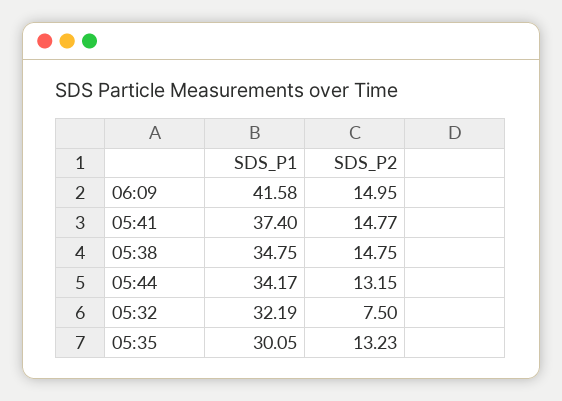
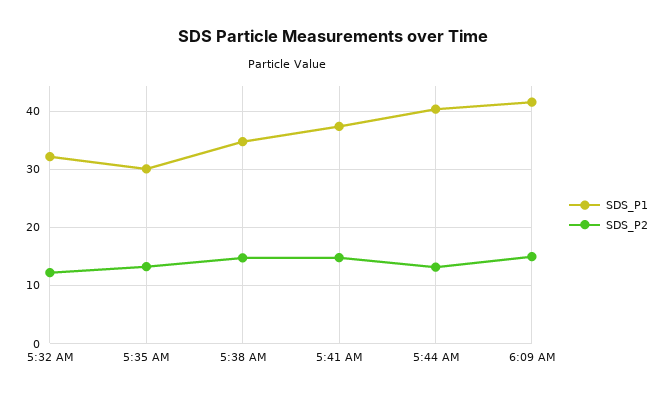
  {
    "SDS_P1": {
      "06:09": 41.58,
      "05:41": 37.4,
      "05:38": 34.75,
-     "05:44": 34.17,
+     "05:44": 40,
      "05:32": 32.19,
      "05:35": 30.05
    },
    "SDS_P2": {
      "06:09": 14.95,
      "05:41": 14.77,
      "05:38": 14.75,
      "05:44": 13.15,
-     "05:32": 7.5,
+     "05:32": 12,
      "05:35": 13.23
    }
  }

